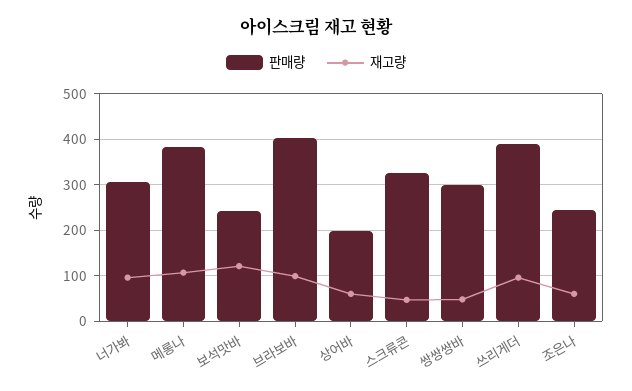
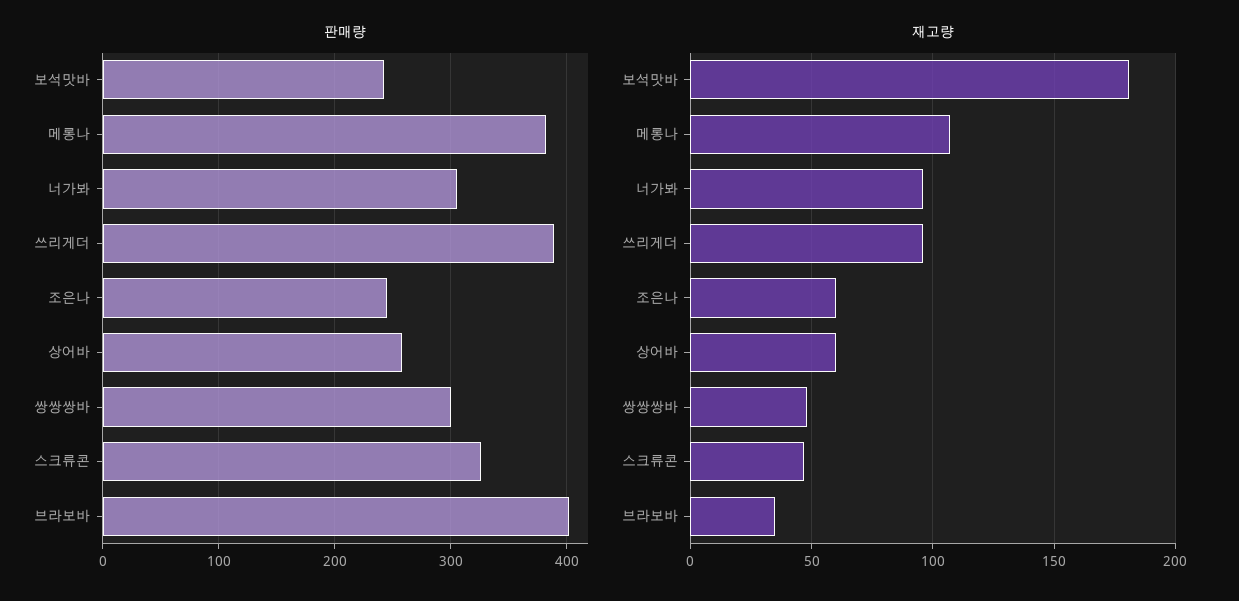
  {
    "판매량": {
      "너가봐": 310,
      "메롱나": 380,
      "보석맛바": 240,
      "브라보바": 400,
-     "상어바": 200,
+     "상어바": 260,
      "스크류콘": 330,
      "쌍쌍쌍바": 300,
      "쓰리게더": 390,
      "조은나": 250
    },
    "재고량": {
      "너가봐": 95,
      "메롱나": 105,
-     "보석맛바": 120,
+     "보석맛바": 180,
-     "브라보바": 100,
+     "브라보바": 35,
      "상어바": 60,
      "스크류콘": 45,
      "쌍쌍쌍바": 50,
      "쓰리게더": 95,
      "조은나": 60
    }
  }

